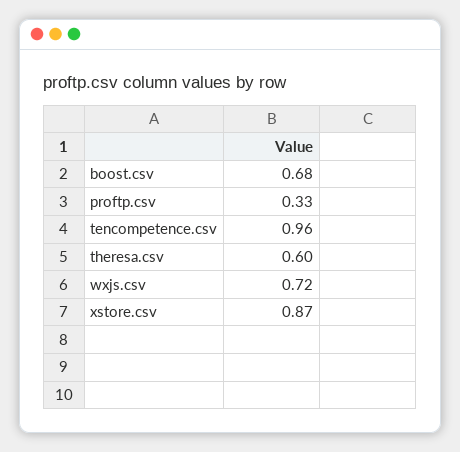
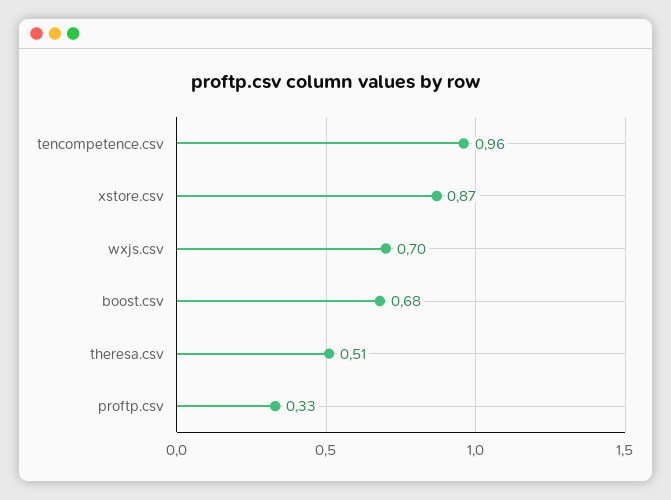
  {
    "boost.csv": 0.68,
    "proftp.csv": 0.33,
    "tencompetence.csv": 0.96,
-   "theresa.csv": 0.6,
+   "theresa.csv": 0.51,
-   "wxjs.csv": 0.72,
+   "wxjs.csv": 0.7,
    "xstore.csv": 0.87
  }

